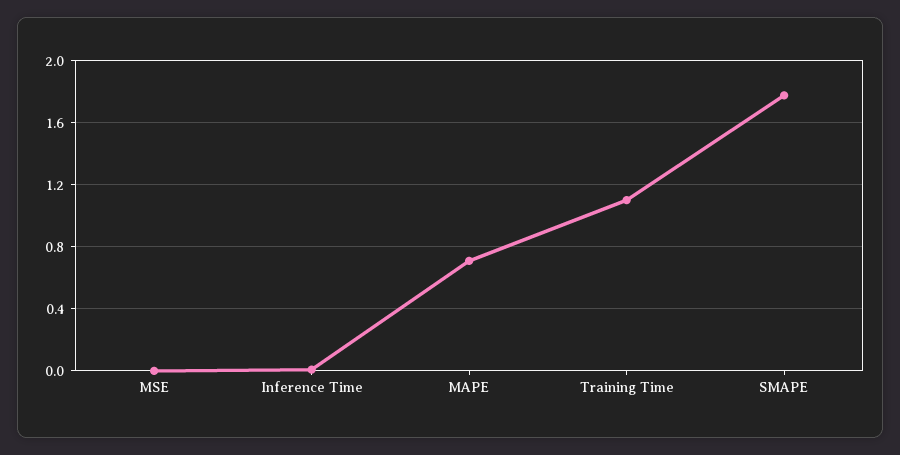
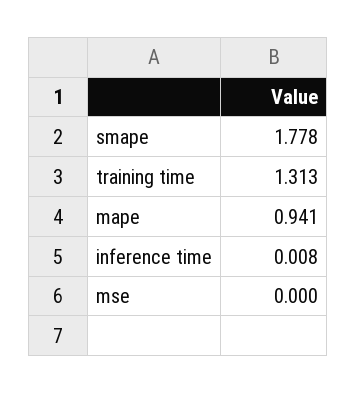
  {
    "MSE": 0,
    "Inference Time": 0.008,
-   "MAPE": 0.7,
+   "MAPE": 0.941,
-   "Training Time": 1.1,
+   "Training Time": 1.313,
    "SMAPE": 1.778
  }

